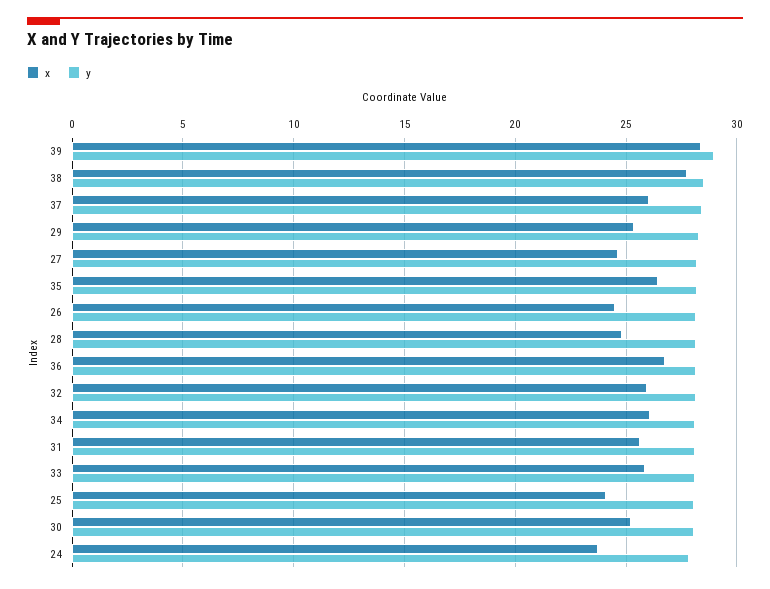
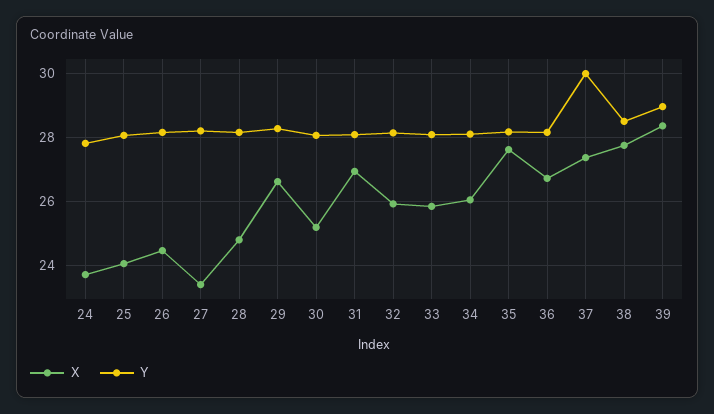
  {
    "x": {
      "39": 28.4,
      "38": 27.8,
-     "37": 26,
+     "37": 27.4,
-     "29": 25.5,
+     "29": 26.6,
-     "27": 24.5,
+     "27": 23.4,
-     "35": 26.5,
+     "35": 27.6,
      "26": 24.4,
      "28": 24.8,
      "36": 26.8,
      "32": 26,
      "34": 26,
-     "31": 25.5,
+     "31": 27,
      "33": 25.8,
      "25": 24,
      "30": 25.2,
      "24": 23.8
    },
    "y": {
      "39": 29,
      "38": 28.6,
-     "37": 28.5,
+     "37": 30,
      "29": 28.2,
      "27": 28.2,
      "35": 28.2,
      "26": 28.2,
      "28": 28.2,
      "36": 28.2,
      "32": 28.2,
      "34": 28.2,
      "31": 28.2,
      "33": 28.2,
      "25": 28,
      "30": 28,
      "24": 27.8
    }
  }

